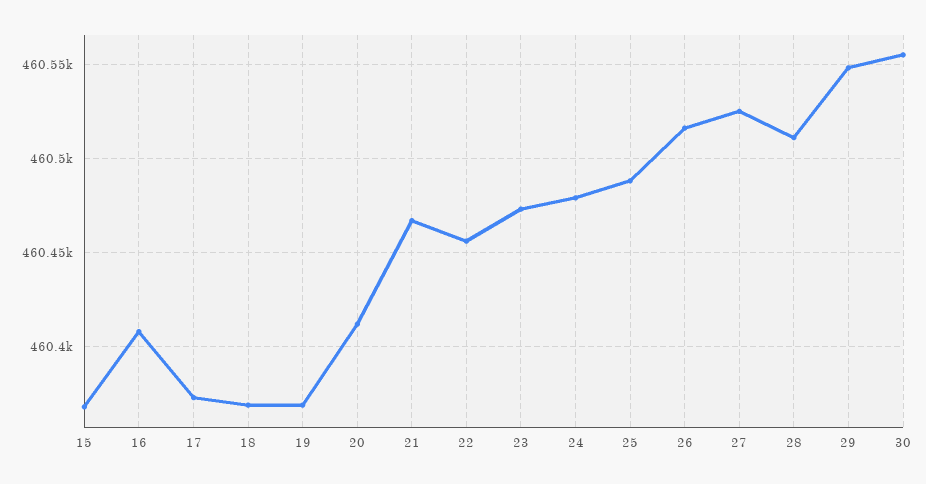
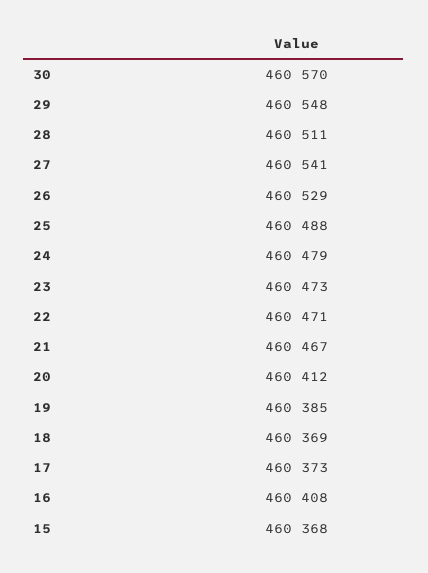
  {
    "15": 460368,
    "16": 460408,
    "17": 460373,
    "18": 460369,
-   "19": 460370,
+   "19": 460385,
    "20": 460412,
    "21": 460467,
-   "22": 460455,
+   "22": 460471,
    "23": 460473,
    "24": 460479,
    "25": 460488,
-   "26": 460515,
+   "26": 460529,
-   "27": 460525,
+   "27": 460541,
    "28": 460511,
    "29": 460548,
-   "30": 460555
+   "30": 460570
  }

